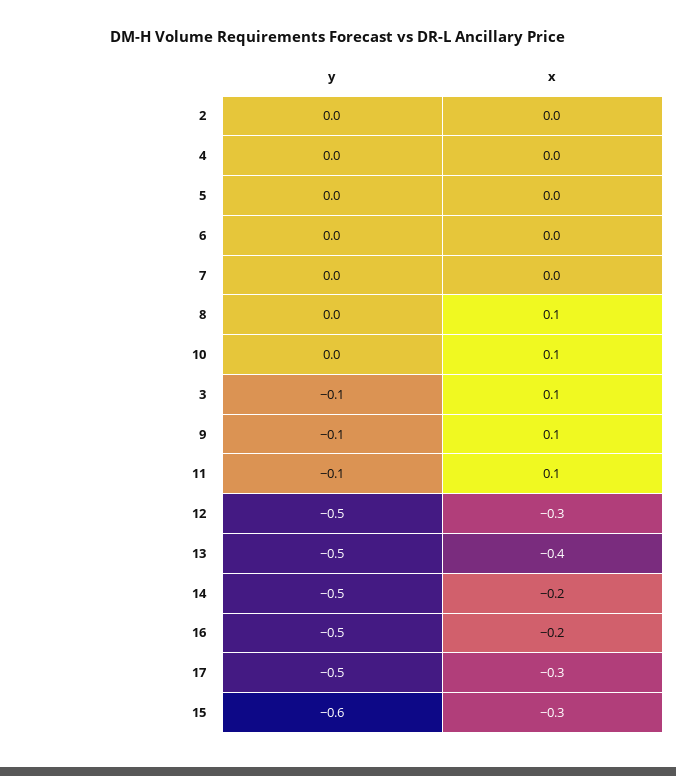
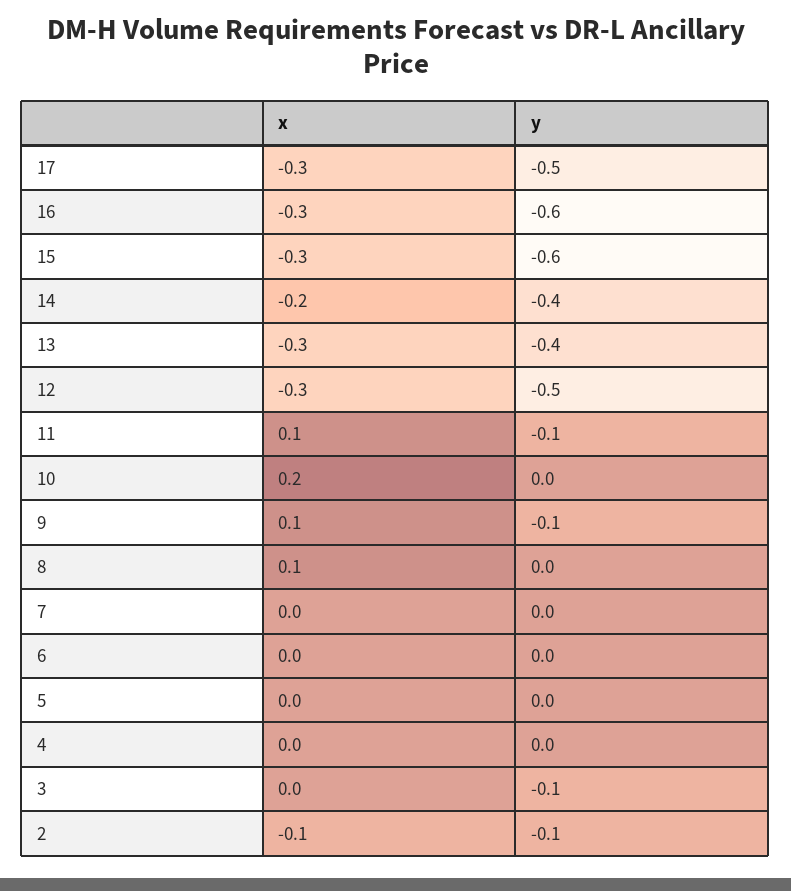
  {
    "y": {
-     "2": 0,
+     "2": -0.1,
      "4": 0,
      "5": 0,
      "6": 0,
      "7": 0,
      "8": 0,
      "10": 0,
      "3": -0.1,
      "9": -0.1,
      "11": -0.1,
      "12": -0.5,
-     "13": -0.5,
+     "13": -0.4,
-     "14": -0.5,
+     "14": -0.4,
-     "16": -0.5,
+     "16": -0.6,
      "17": -0.5,
      "15": -0.6
    },
    "x": {
-     "2": 0,
+     "2": -0.1,
      "4": 0,
      "5": 0,
      "6": 0,
      "7": 0,
      "8": 0.1,
-     "10": 0.1,
+     "10": 0.2,
-     "3": 0.1,
+     "3": 0,
      "9": 0.1,
      "11": 0.1,
      "12": -0.3,
-     "13": -0.4,
+     "13": -0.3,
      "14": -0.2,
-     "16": -0.2,
+     "16": -0.3,
      "17": -0.3,
      "15": -0.3
    }
  }

